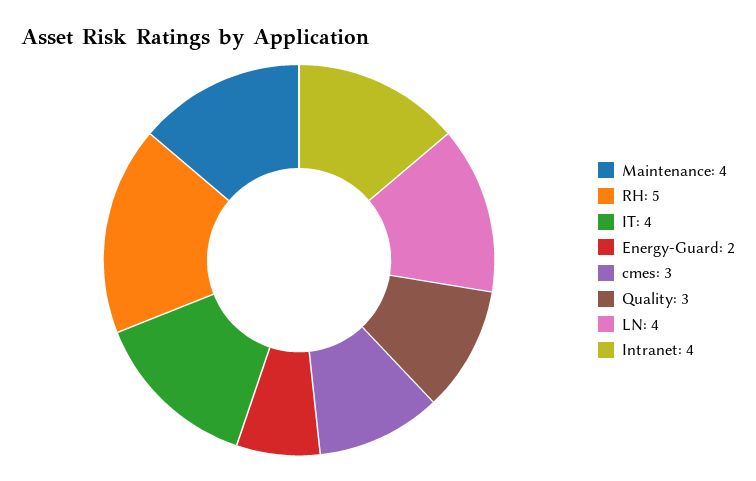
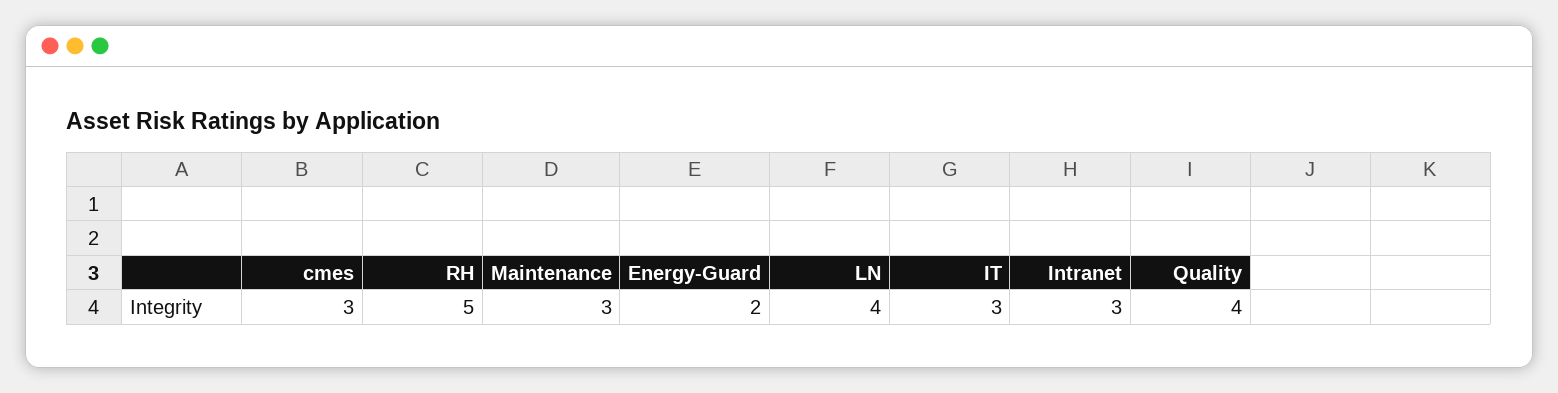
  {
-   "Maintenance": 4,
+   "Maintenance": 3,
    "RH": 5,
-   "IT": 4,
+   "IT": 3,
    "Energy-Guard": 2,
    "cmes": 3,
-   "Quality": 3,
+   "Quality": 4,
    "LN": 4,
-   "Intranet": 4
+   "Intranet": 3
  }

